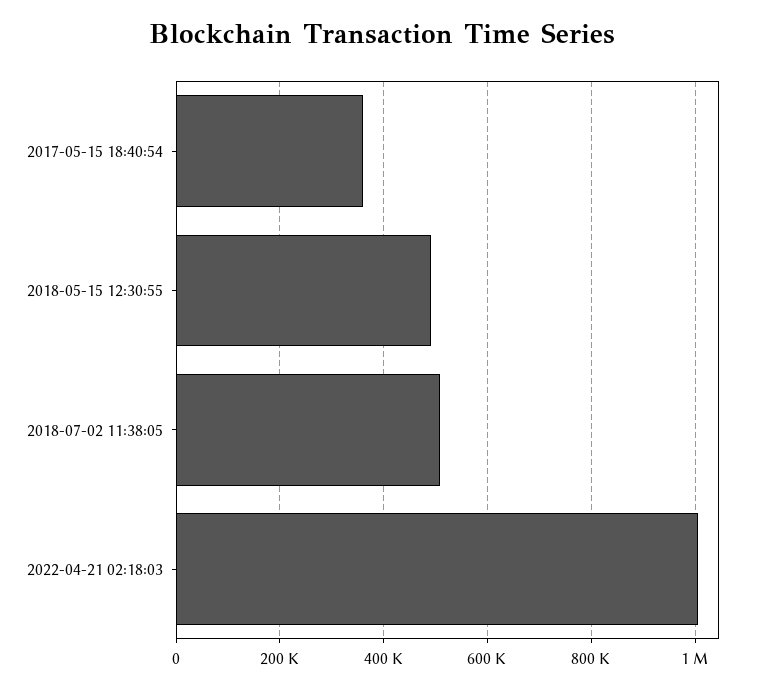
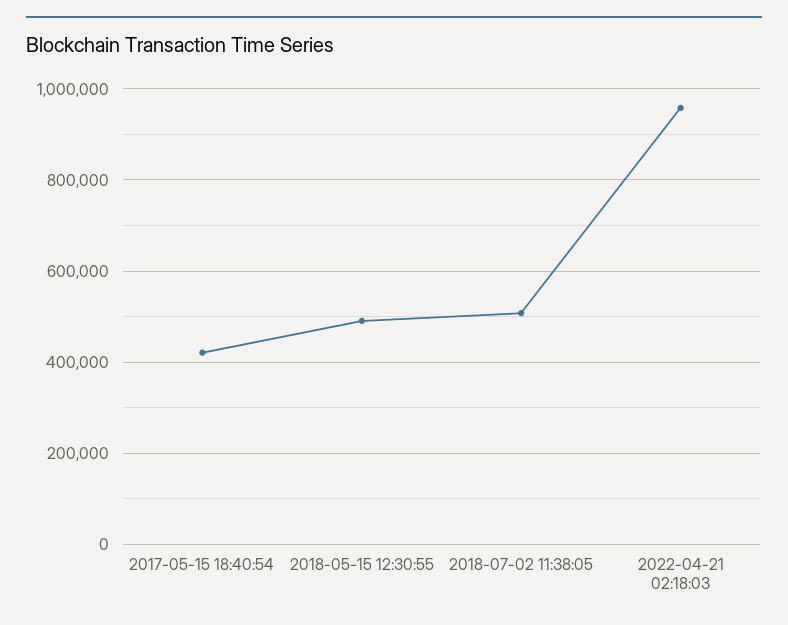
  {
-   "2017-05-15 18:40:54": 360000,
+   "2017-05-15 18:40:54": 420000,
    "2018-05-15 12:30:55": 500000,
    "2018-07-02 11:38:05": 500000,
-   "2022-04-21 02:18:03": 1000000
+   "2022-04-21 02:18:03": 960000
  }

